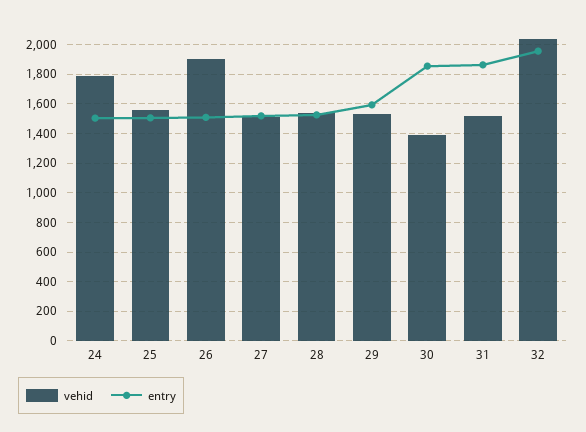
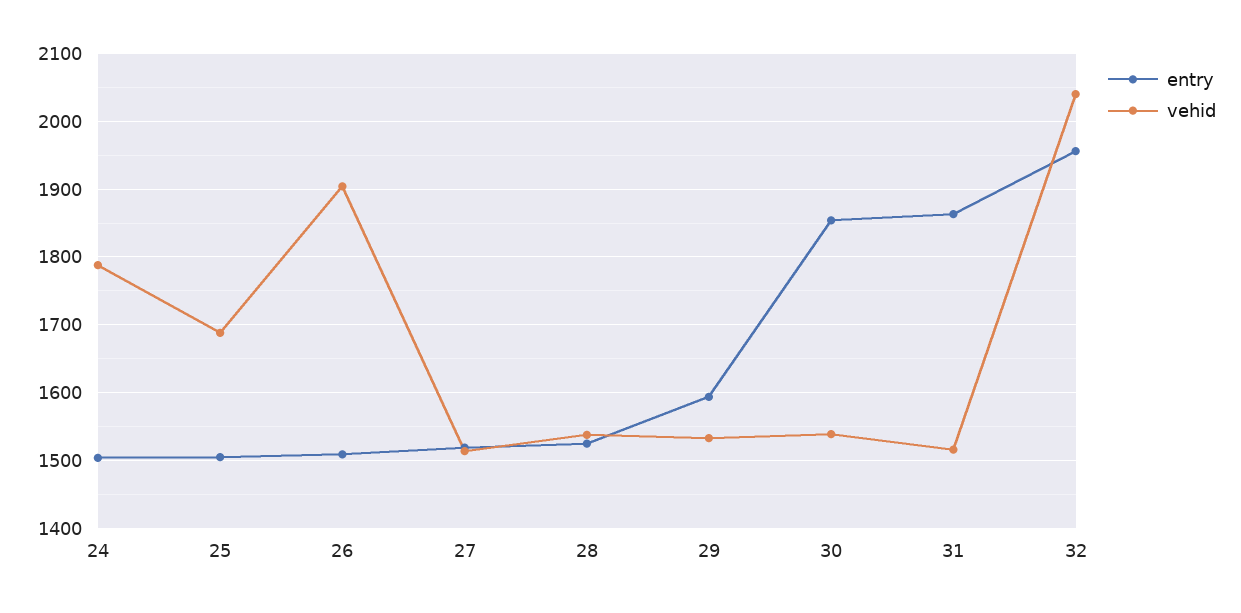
  {
    "vehid": {
      "24": 1790,
-     "25": 1550,
+     "25": 1690,
      "26": 1900,
      "27": 1510,
      "28": 1540,
      "29": 1530,
-     "30": 1400,
+     "30": 1540,
      "31": 1520,
      "32": 2040
    },
    "entry": {
      "24": 1500,
      "25": 1510,
      "26": 1510,
      "27": 1520,
      "28": 1530,
      "29": 1590,
      "30": 1850,
      "31": 1860,
      "32": 1960
    }
  }

